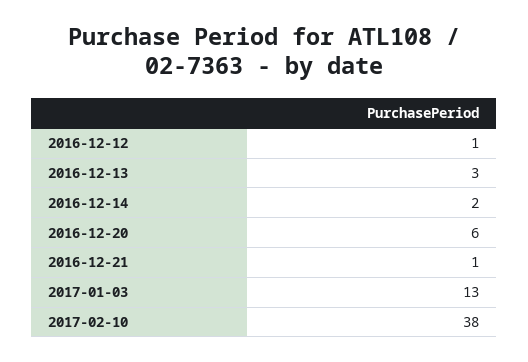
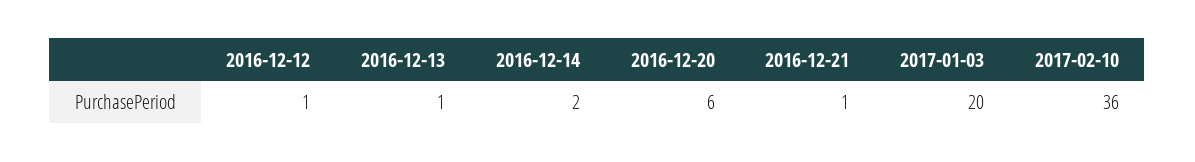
  {
    "2016-12-12": 1,
-   "2016-12-13": 3,
+   "2016-12-13": 1,
    "2016-12-14": 2,
    "2016-12-20": 6,
    "2016-12-21": 1,
-   "2017-01-03": 13,
+   "2017-01-03": 20,
-   "2017-02-10": 38
+   "2017-02-10": 36
  }

